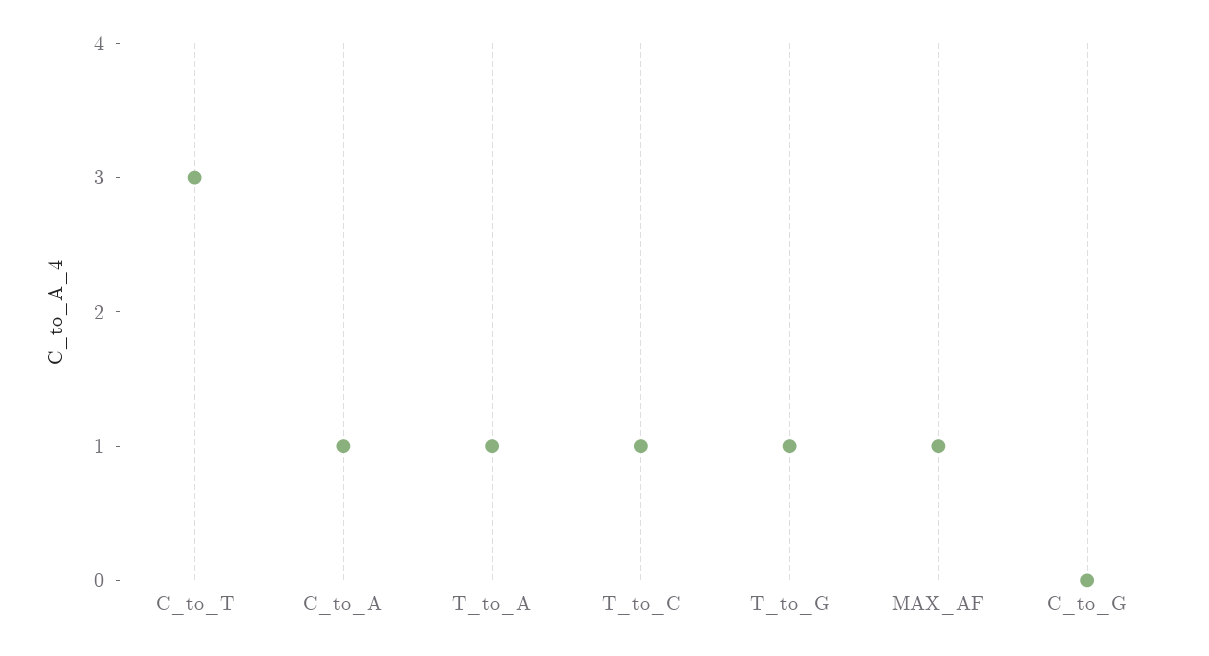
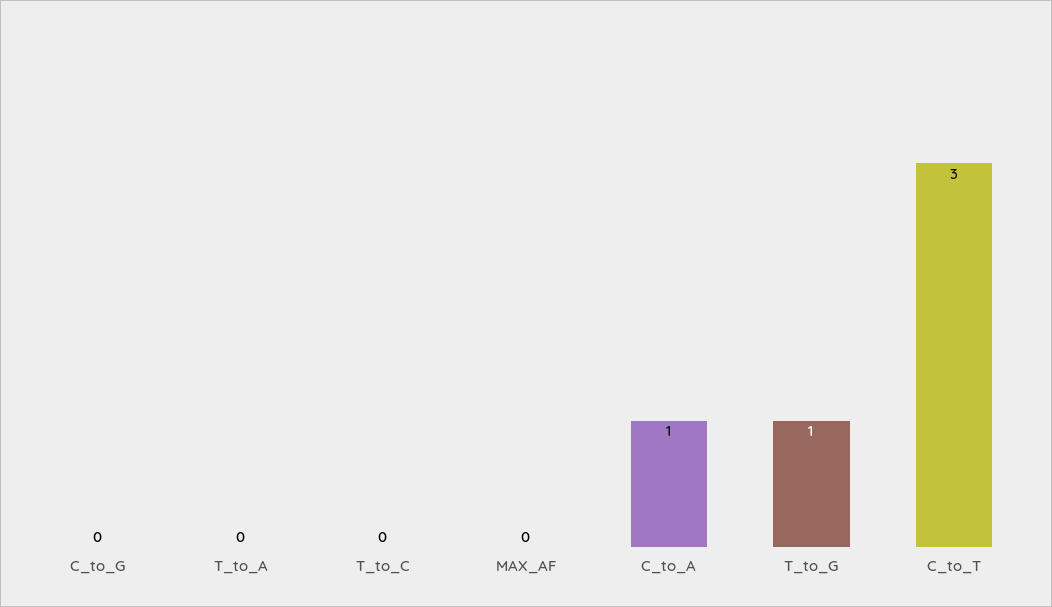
  {
    "C_to_T": 3,
    "C_to_A": 1,
-   "T_to_A": 1,
+   "T_to_A": 0,
-   "T_to_C": 1,
+   "T_to_C": 0,
    "T_to_G": 1,
-   "MAX_AF": 1,
+   "MAX_AF": 0,
    "C_to_G": 0
  }

